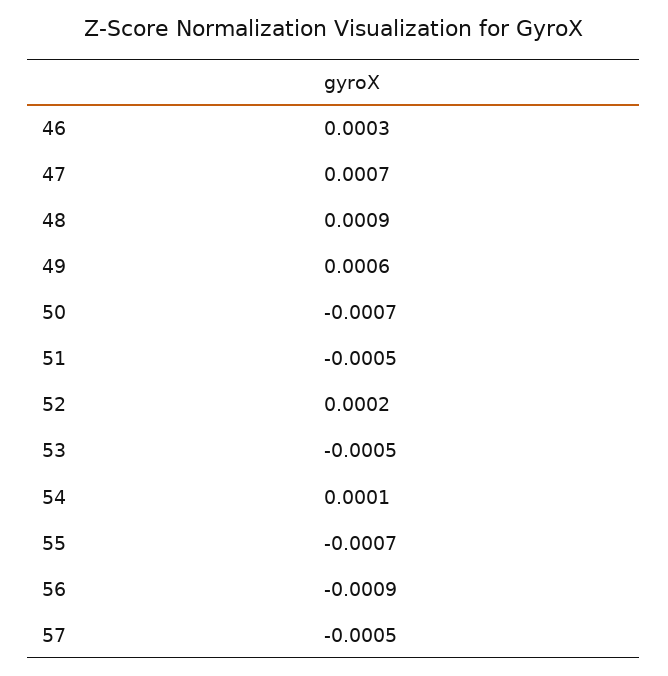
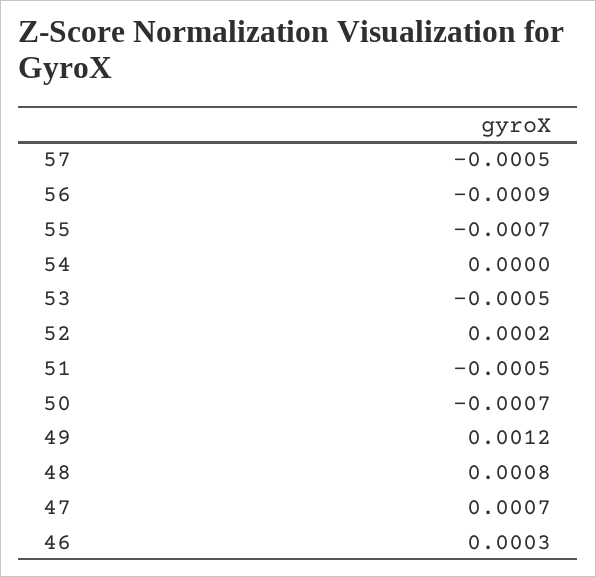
  {
    "46": 0.0003,
    "47": 0.0007,
-   "48": 0.0009,
+   "48": 0.0008,
-   "49": 0.0006,
+   "49": 0.0012,
    "50": -0.0007,
    "51": -0.0005,
    "52": 0.0002,
    "53": -0.0005,
-   "54": 0.0001,
+   "54": 0,
    "55": -0.0007,
    "56": -0.0009,
    "57": -0.0005
  }

